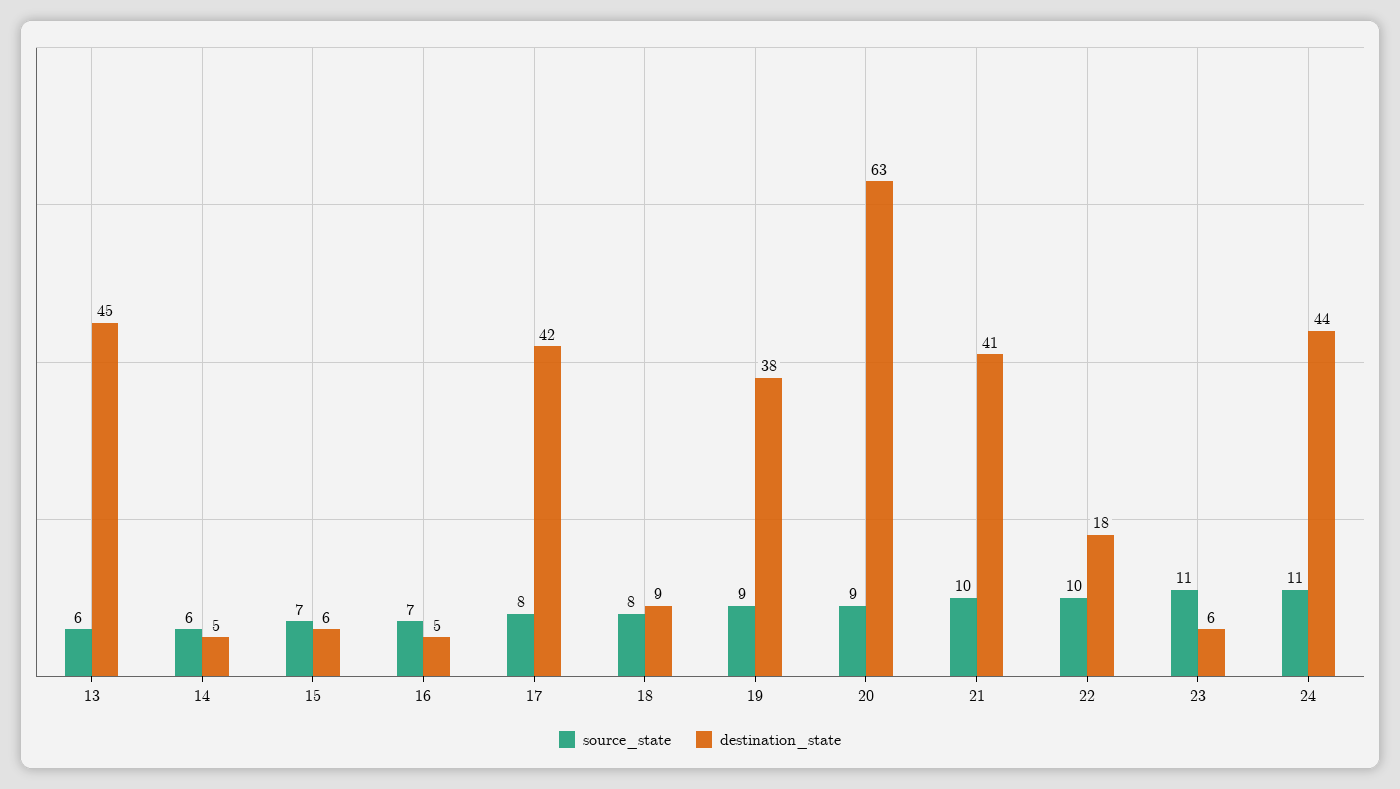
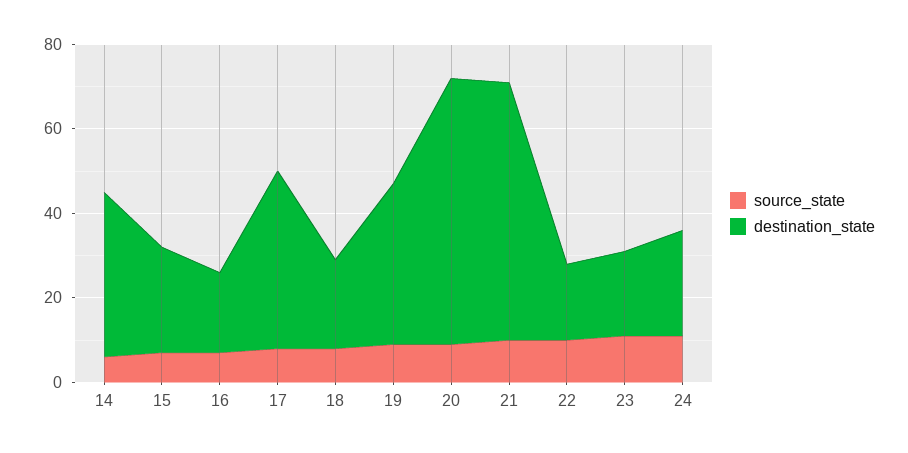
  {
    "source_state": {
-     "13": 6,
      "14": 6,
      "15": 7,
      "16": 7,
      "17": 8,
      "18": 8,
      "19": 9,
      "20": 9,
      "21": 10,
      "22": 10,
      "23": 11,
      "24": 11
    },
    "destination_state": {
-     "13": 45,
-     "14": 5,
+     "14": 40,
-     "15": 6,
+     "15": 25,
-     "16": 5,
+     "16": 20,
      "17": 42,
-     "18": 9,
+     "18": 20,
      "19": 38,
      "20": 63,
-     "21": 41,
+     "21": 60,
      "22": 18,
-     "23": 6,
+     "23": 20,
-     "24": 44
+     "24": 25
    }
  }

